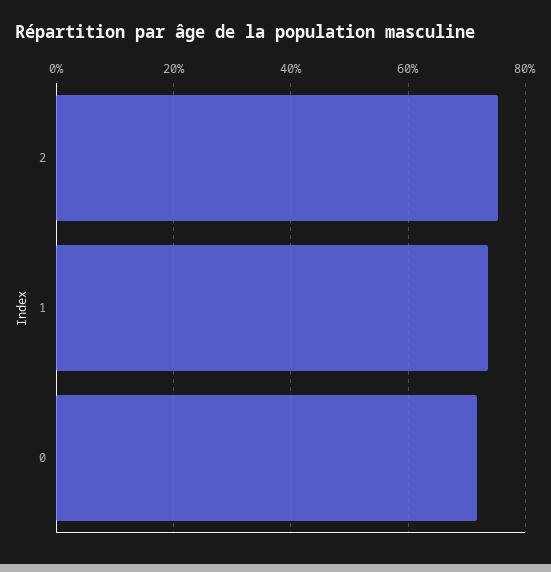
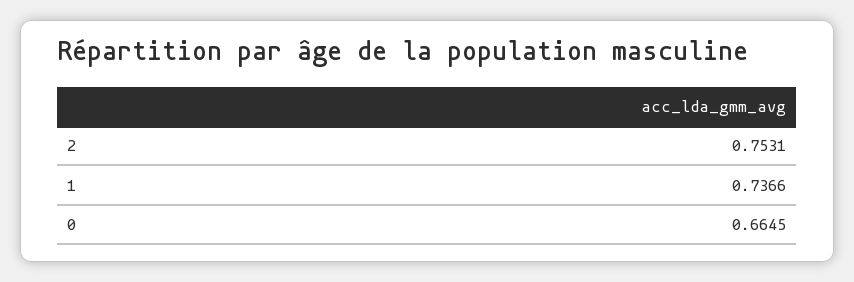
  {
    "2": 0.7531,
    "1": 0.7366,
-   "0": 0.72
+   "0": 0.6645
  }

